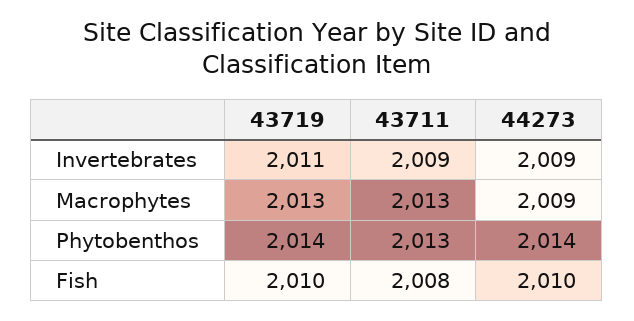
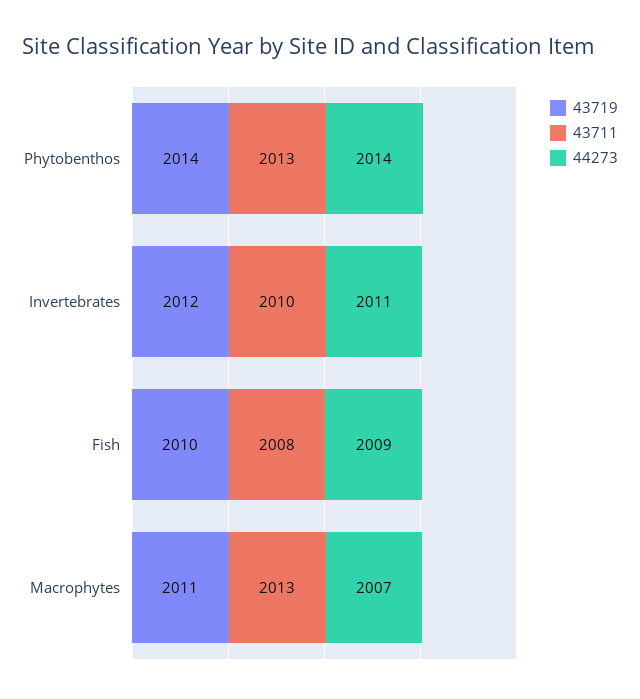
  {
    "43719": {
-     "Invertebrates": 2011,
+     "Invertebrates": 2012,
-     "Macrophytes": 2013,
+     "Macrophytes": 2011,
      "Phytobenthos": 2014,
      "Fish": 2010
    },
    "43711": {
-     "Invertebrates": 2009,
+     "Invertebrates": 2010,
      "Macrophytes": 2013,
      "Phytobenthos": 2013,
      "Fish": 2008
    },
    "44273": {
-     "Invertebrates": 2009,
+     "Invertebrates": 2011,
-     "Macrophytes": 2009,
+     "Macrophytes": 2007,
      "Phytobenthos": 2014,
-     "Fish": 2010
+     "Fish": 2009
    }
  }

